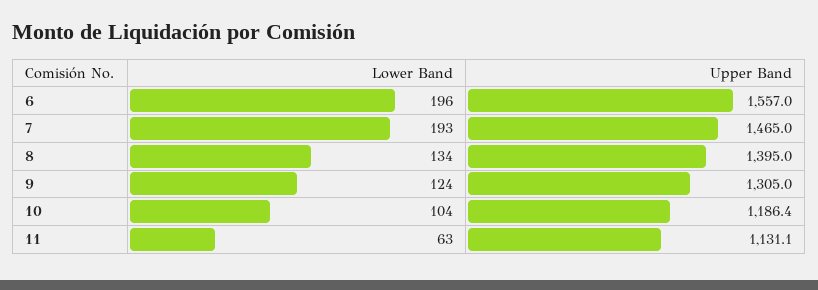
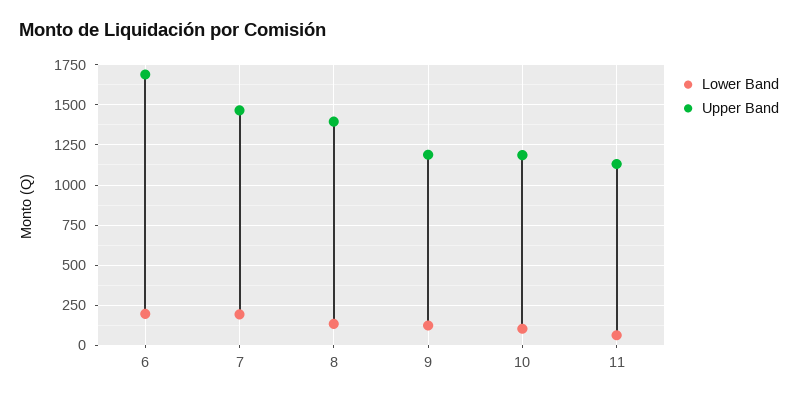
  {
    "Lower Band": {
      "6": 196,
      "7": 193,
      "8": 134,
      "9": 124,
      "10": 104,
      "11": 63
    },
    "Upper Band": {
-     "6": 1557,
+     "6": 1700,
      "7": 1465,
      "8": 1395,
-     "9": 1305,
+     "9": 1200,
      "10": 1186.4,
      "11": 1131.1
    }
  }

